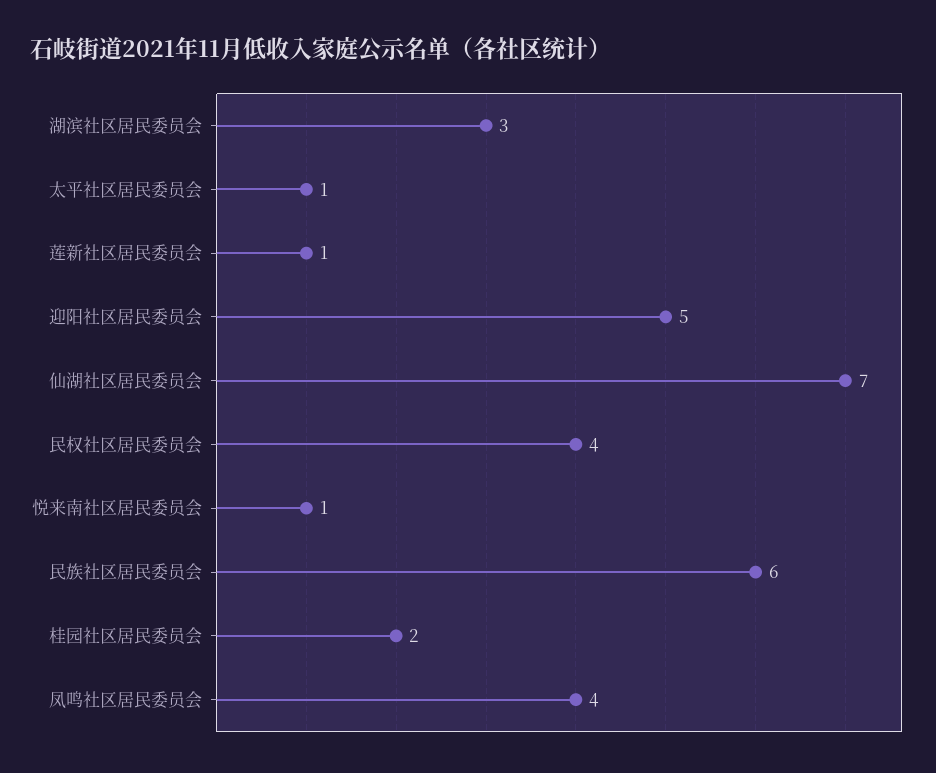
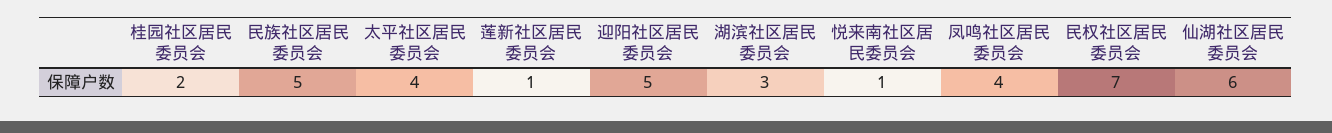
  {
    "湖滨社区居民委员会": 3,
-   "太平社区居民委员会": 1,
+   "太平社区居民委员会": 4,
    "莲新社区居民委员会": 1,
    "迎阳社区居民委员会": 5,
-   "仙湖社区居民委员会": 7,
+   "仙湖社区居民委员会": 6,
-   "民权社区居民委员会": 4,
+   "民权社区居民委员会": 7,
    "悦来南社区居民委员会": 1,
-   "民族社区居民委员会": 6,
+   "民族社区居民委员会": 5,
    "桂园社区居民委员会": 2,
    "凤鸣社区居民委员会": 4
  }

